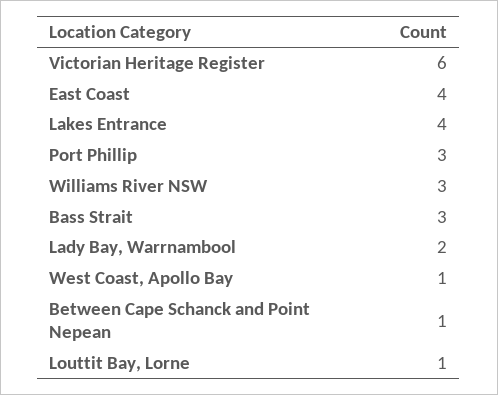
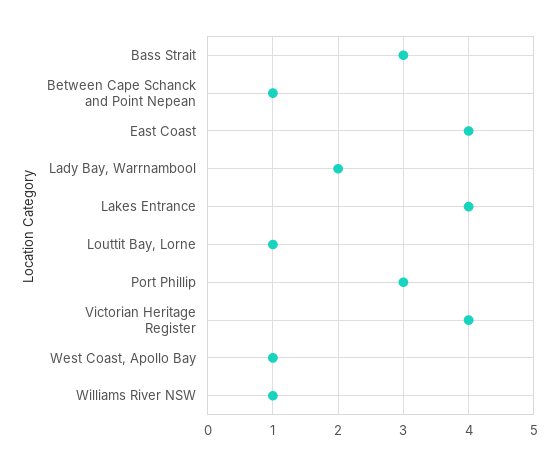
  {
-   "Victorian Heritage Register": 6,
+   "Victorian Heritage Register": 4,
    "East Coast": 4,
    "Lakes Entrance": 4,
    "Port Phillip": 3,
-   "Williams River NSW": 3,
+   "Williams River NSW": 1,
    "Bass Strait": 3,
    "Lady Bay, Warrnambool": 2,
    "West Coast, Apollo Bay": 1,
    "Between Cape Schanck and Point Nepean": 1,
    "Louttit Bay, Lorne": 1
  }

